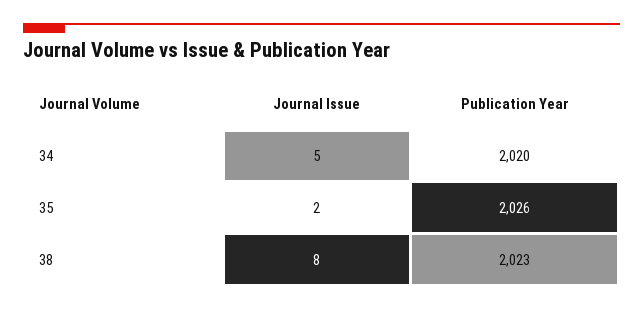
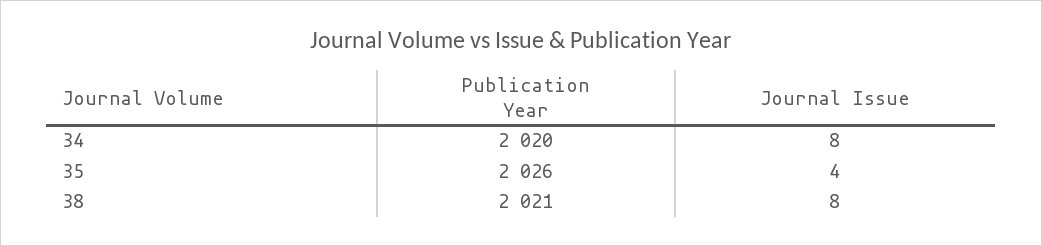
  {
    "Journal Issue": {
-     "34": 5,
+     "34": 8,
-     "35": 2,
+     "35": 4,
      "38": 8
    },
    "Publication Year": {
      "34": 2020,
      "35": 2026,
-     "38": 2023
+     "38": 2021
    }
  }

